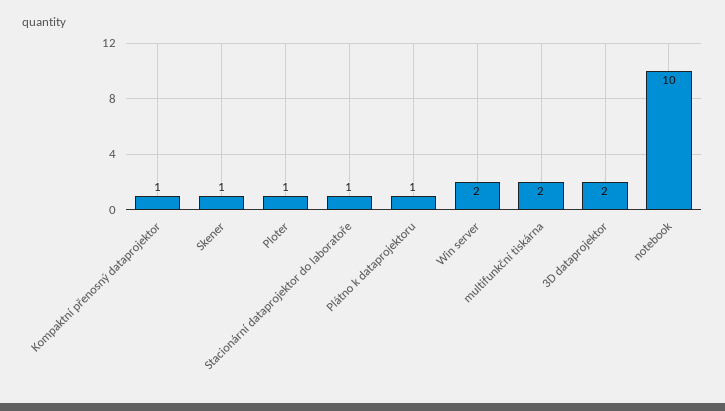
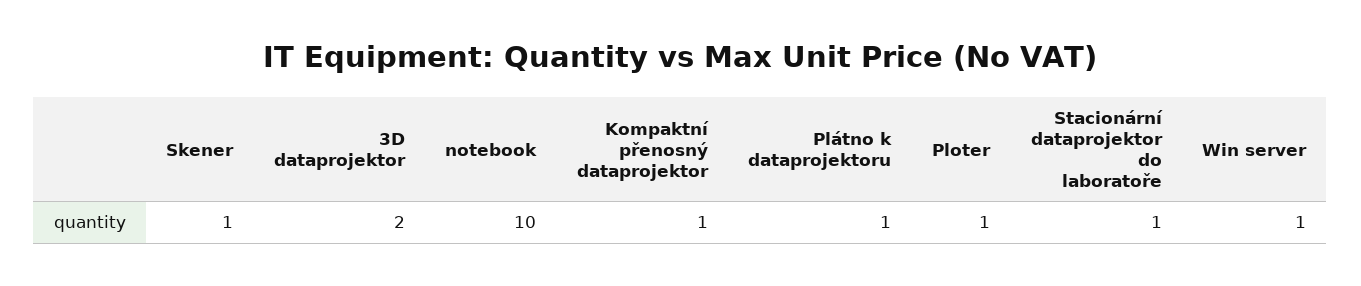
  {
    "Kompaktní přenosný dataprojektor": 1,
    "Skener": 1,
    "Ploter": 1,
    "Stacionární dataprojektor do laboratoře": 1,
    "Plátno k dataprojektoru": 1,
-   "Win server": 2,
+   "Win server": 1,
-   "multifunkční tiskárna": 2,
    "3D dataprojektor": 2,
    "notebook": 10
  }

